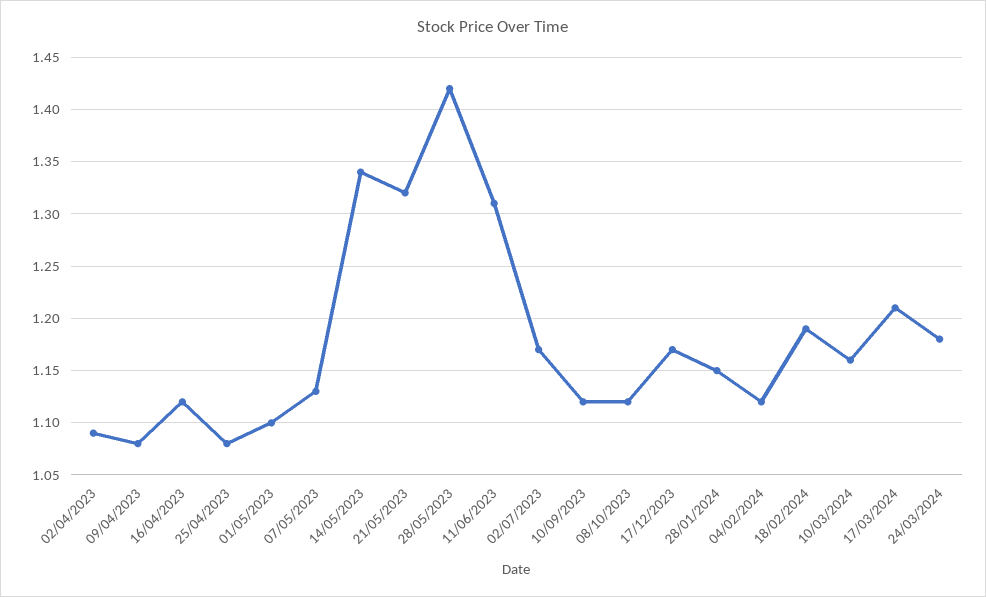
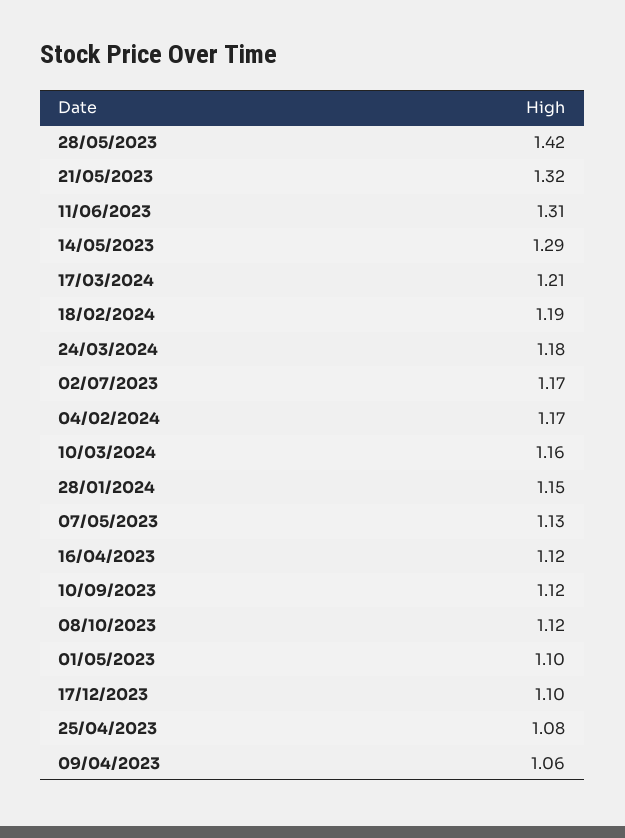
  {
-   "02/04/2023": 1.09,
-   "09/04/2023": 1.08,
+   "09/04/2023": 1.06,
    "16/04/2023": 1.12,
    "25/04/2023": 1.08,
    "01/05/2023": 1.1,
    "07/05/2023": 1.13,
-   "14/05/2023": 1.34,
+   "14/05/2023": 1.29,
    "21/05/2023": 1.32,
    "28/05/2023": 1.42,
    "11/06/2023": 1.31,
    "02/07/2023": 1.17,
    "10/09/2023": 1.12,
    "08/10/2023": 1.12,
-   "17/12/2023": 1.17,
+   "17/12/2023": 1.1,
    "28/01/2024": 1.15,
-   "04/02/2024": 1.12,
+   "04/02/2024": 1.17,
    "18/02/2024": 1.19,
    "10/03/2024": 1.16,
    "17/03/2024": 1.21,
    "24/03/2024": 1.18
  }

